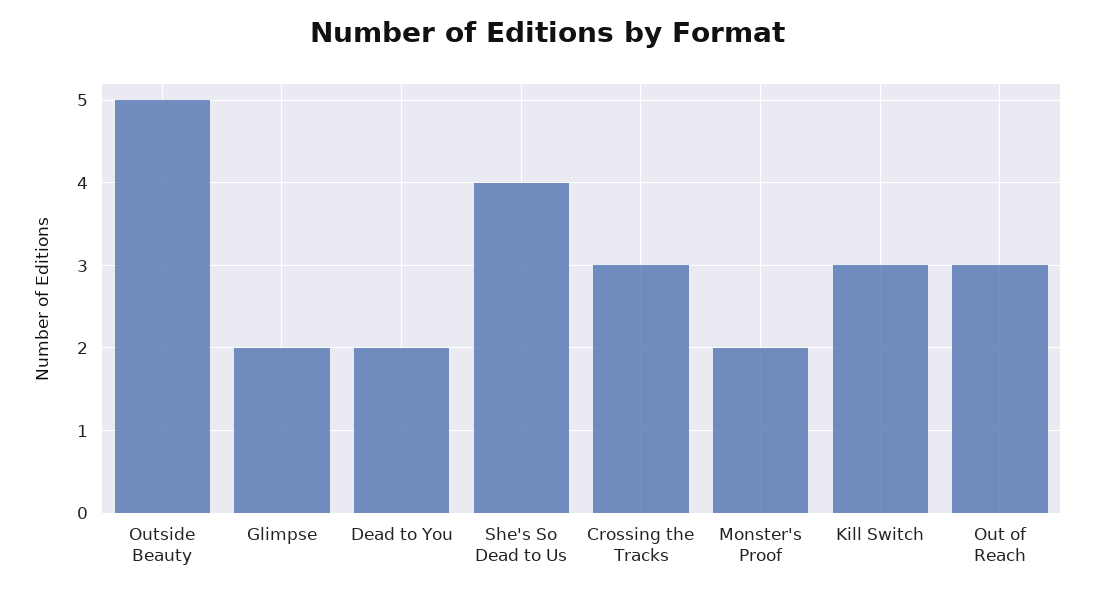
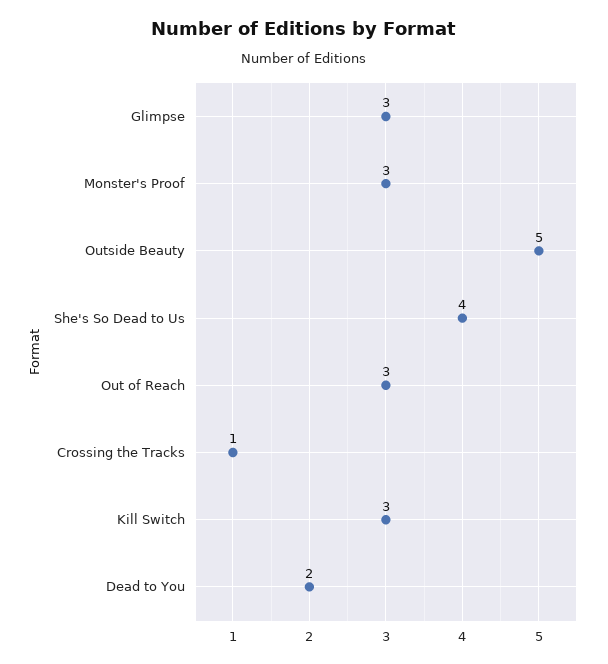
  {
    "Outside Beauty": 5,
-   "Glimpse": 2,
+   "Glimpse": 3,
    "Dead to You": 2,
    "She's So Dead to Us": 4,
-   "Crossing the Tracks": 3,
+   "Crossing the Tracks": 1,
-   "Monster's Proof": 2,
+   "Monster's Proof": 3,
    "Kill Switch": 3,
    "Out of Reach": 3
  }

